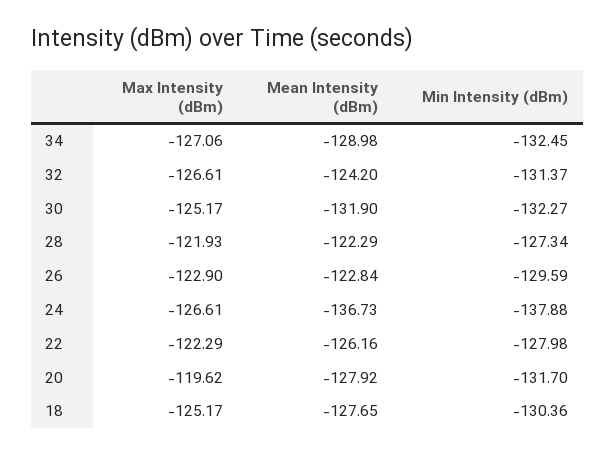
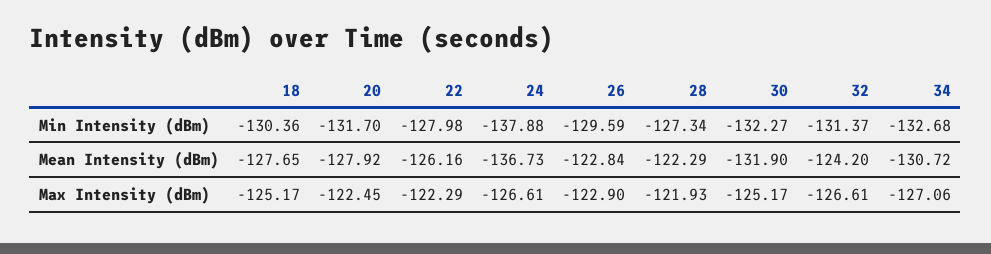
  {
    "Max Intensity (dBm)": {
      "34": -127.06,
      "32": -126.61,
      "30": -125.17,
      "28": -121.93,
      "26": -122.9,
      "24": -126.61,
      "22": -122.29,
-     "20": -119.62,
+     "20": -122.45,
      "18": -125.17
    },
    "Mean Intensity (dBm)": {
-     "34": -128.98,
+     "34": -130.72,
      "32": -124.2,
      "30": -131.9,
      "28": -122.29,
      "26": -122.84,
      "24": -136.73,
      "22": -126.16,
      "20": -127.92,
      "18": -127.65
    },
    "Min Intensity (dBm)": {
-     "34": -132.45,
+     "34": -132.68,
      "32": -131.37,
      "30": -132.27,
      "28": -127.34,
      "26": -129.59,
      "24": -137.88,
      "22": -127.98,
      "20": -131.7,
      "18": -130.36
    }
  }

